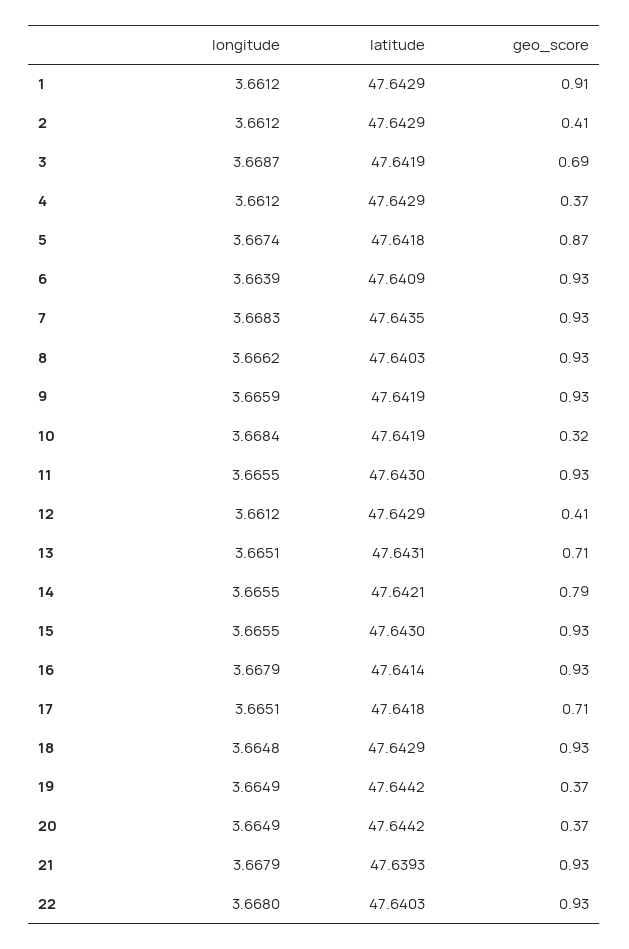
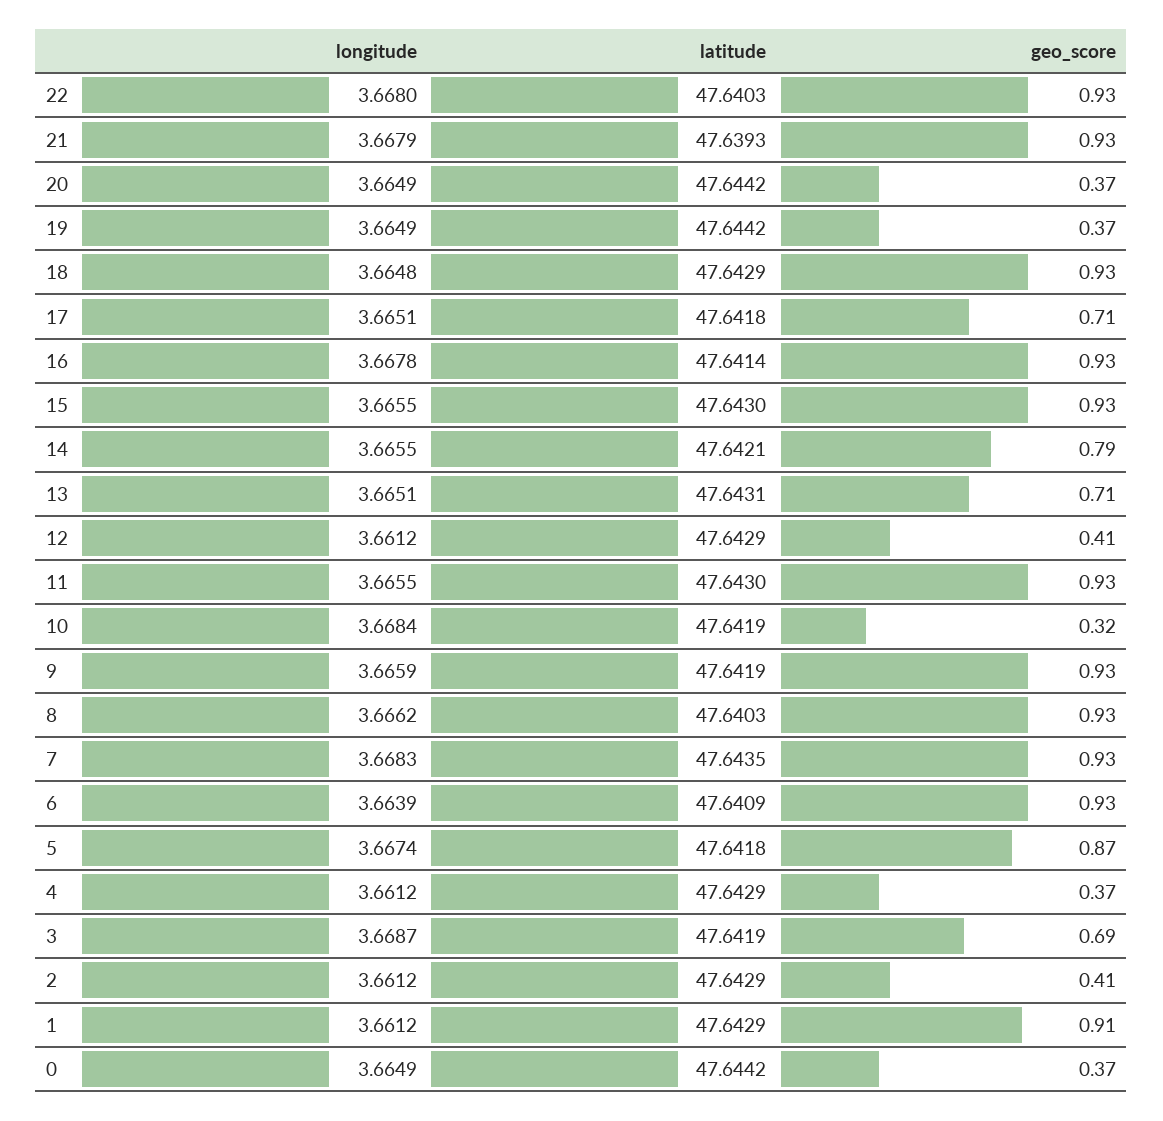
  {
    "longitude": {
      "1": 3.6612,
      "2": 3.6612,
      "3": 3.6687,
      "4": 3.6612,
      "5": 3.6674,
      "6": 3.6639,
      "7": 3.6683,
      "8": 3.6662,
      "9": 3.6659,
      "10": 3.6684,
      "11": 3.6655,
      "12": 3.6612,
      "13": 3.6651,
      "14": 3.6655,
      "15": 3.6655,
-     "16": 3.6679,
+     "16": 3.6678,
      "17": 3.6651,
      "18": 3.6648,
      "19": 3.6649,
      "20": 3.6649,
      "21": 3.6679,
-     "22": 3.668
+     "22": 3.668,
+     "0": 3.6649
    },
    "latitude": {
      "1": 47.6429,
      "2": 47.6429,
      "3": 47.6419,
      "4": 47.6429,
      "5": 47.6418,
      "6": 47.6409,
      "7": 47.6435,
      "8": 47.6403,
      "9": 47.6419,
      "10": 47.6419,
      "11": 47.643,
      "12": 47.6429,
      "13": 47.6431,
      "14": 47.6421,
      "15": 47.643,
      "16": 47.6414,
      "17": 47.6418,
      "18": 47.6429,
      "19": 47.6442,
      "20": 47.6442,
      "21": 47.6393,
-     "22": 47.6403
+     "22": 47.6403,
+     "0": 47.6442
    },
    "geo_score": {
      "1": 0.91,
      "2": 0.41,
      "3": 0.69,
      "4": 0.37,
      "5": 0.87,
      "6": 0.93,
      "7": 0.93,
      "8": 0.93,
      "9": 0.93,
      "10": 0.32,
      "11": 0.93,
      "12": 0.41,
      "13": 0.71,
      "14": 0.79,
      "15": 0.93,
      "16": 0.93,
      "17": 0.71,
      "18": 0.93,
      "19": 0.37,
      "20": 0.37,
      "21": 0.93,
-     "22": 0.93
+     "22": 0.93,
+     "0": 0.37
    }
  }

